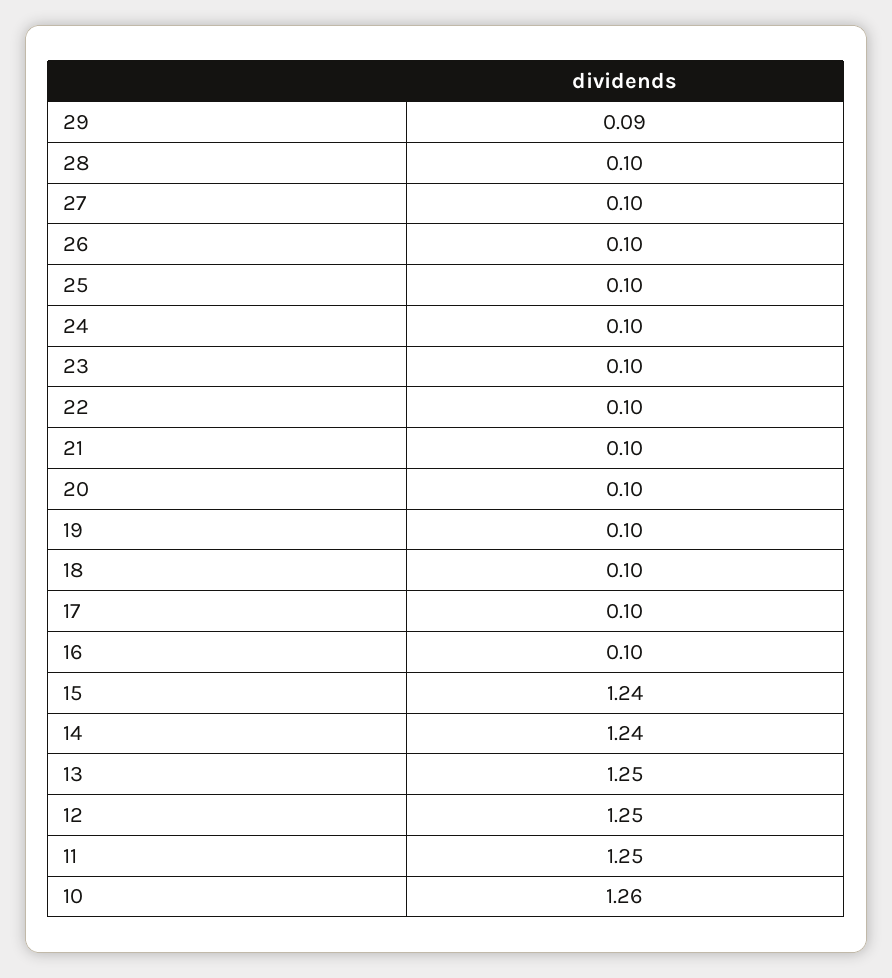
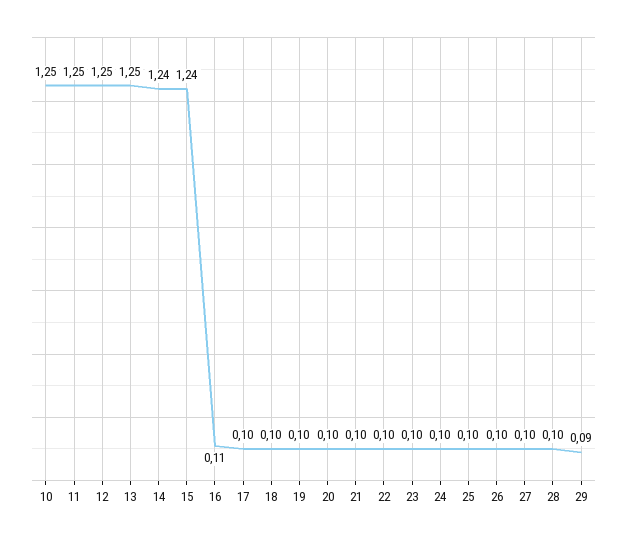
  {
    "29": 0.09,
    "28": 0.1,
    "27": 0.1,
    "26": 0.1,
    "25": 0.1,
    "24": 0.1,
    "23": 0.1,
    "22": 0.1,
    "21": 0.1,
    "20": 0.1,
    "19": 0.1,
    "18": 0.1,
    "17": 0.1,
-   "16": 0.1,
+   "16": 0.11,
    "15": 1.24,
    "14": 1.24,
    "13": 1.25,
    "12": 1.25,
    "11": 1.25,
-   "10": 1.26
+   "10": 1.25
  }

